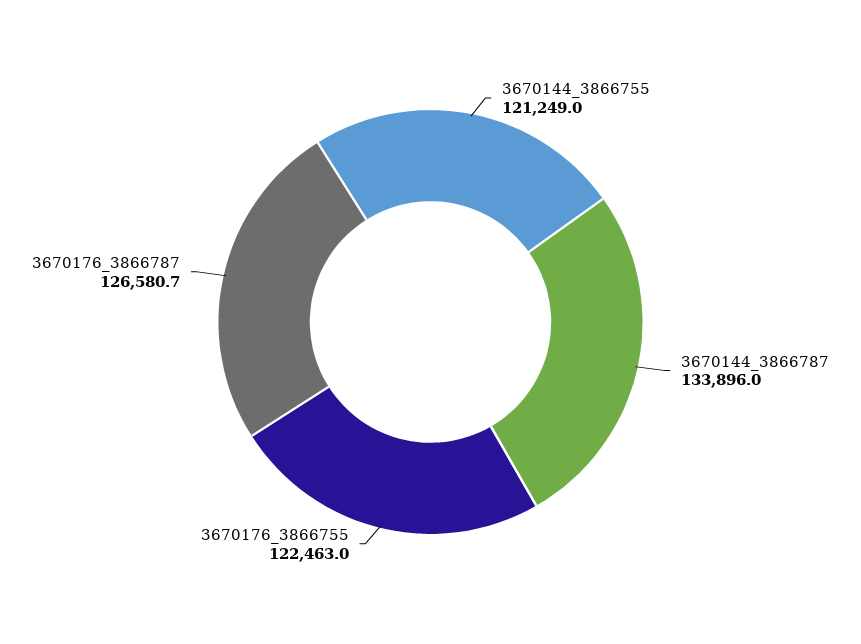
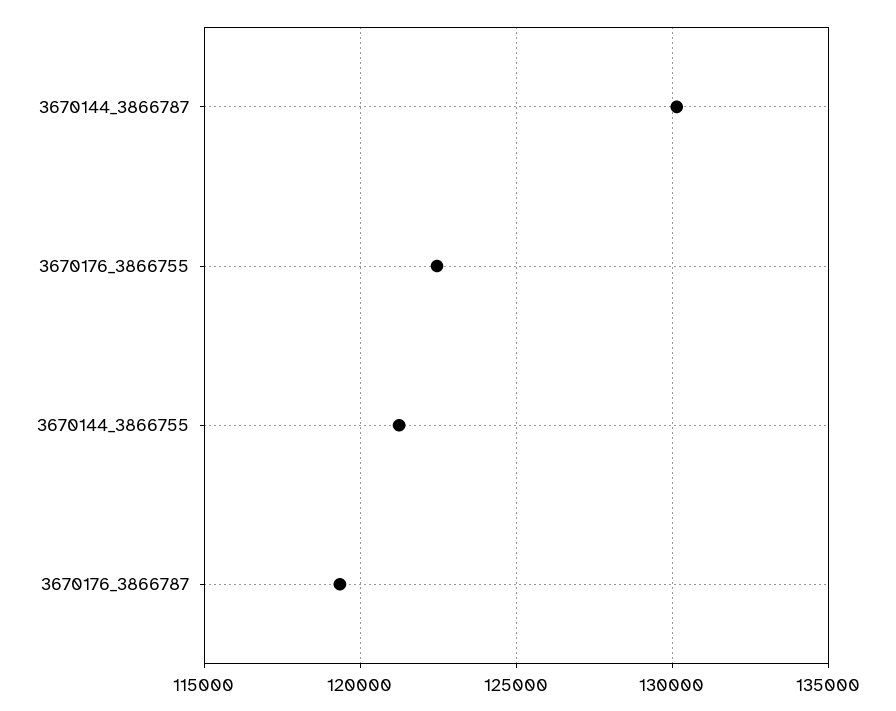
  {
    "3670144_3866755": 121249,
-   "3670144_3866787": 133896,
+   "3670144_3866787": 130000,
    "3670176_3866755": 122463,
-   "3670176_3866787": 126580.7
+   "3670176_3866787": 119500
  }

